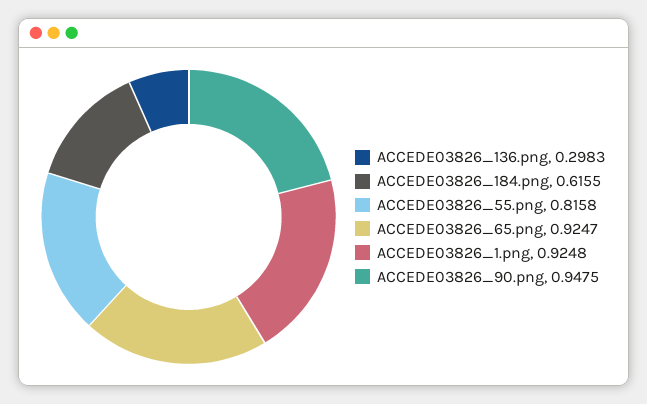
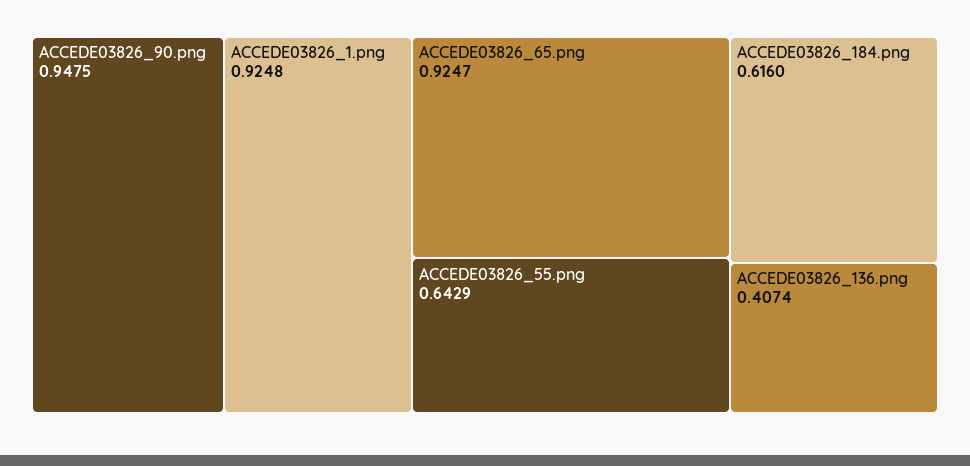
  {
-   "ACCEDE03826_136.png": 0.2983,
+   "ACCEDE03826_136.png": 0.4074,
-   "ACCEDE03826_184.png": 0.6155,
+   "ACCEDE03826_184.png": 0.616,
-   "ACCEDE03826_55.png": 0.8158,
+   "ACCEDE03826_55.png": 0.6429,
    "ACCEDE03826_65.png": 0.9247,
    "ACCEDE03826_1.png": 0.9248,
    "ACCEDE03826_90.png": 0.9475
  }

